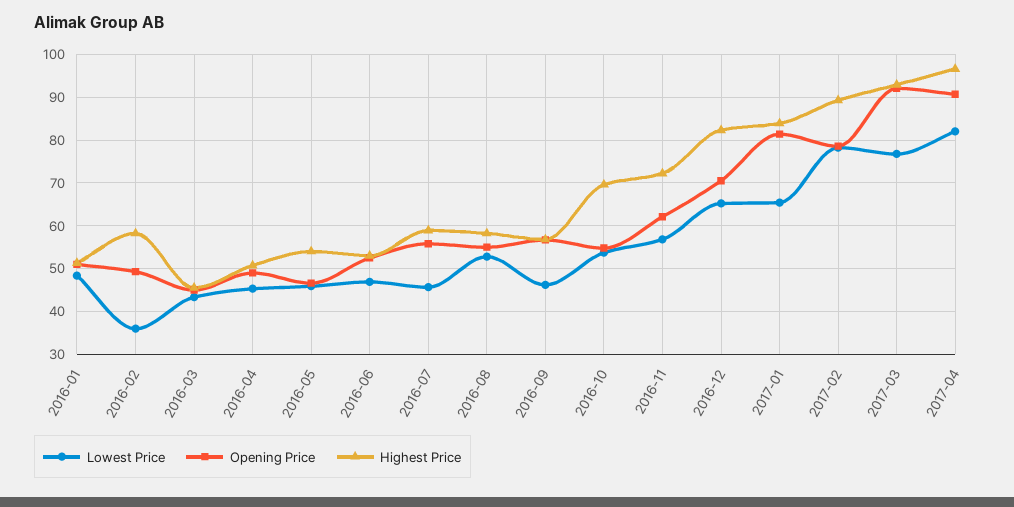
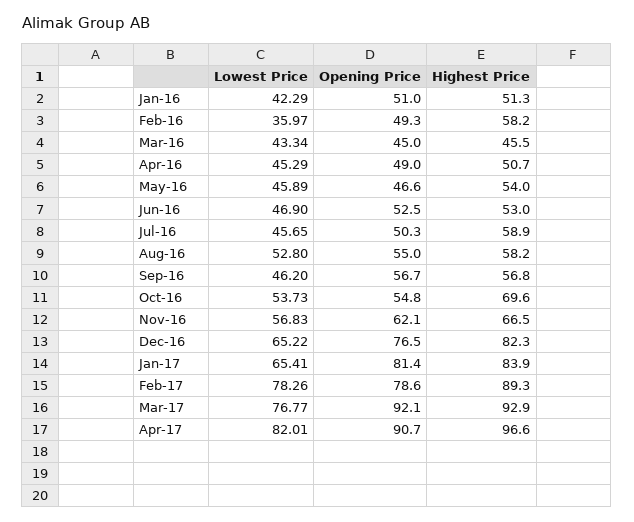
  {
    "Lowest Price": {
-     "2016-01": 48,
+     "2016-01": 42.29,
      "2016-02": 35.97,
      "2016-03": 43.34,
      "2016-04": 45.29,
      "2016-05": 45.89,
      "2016-06": 46.9,
      "2016-07": 45.65,
      "2016-08": 52.8,
      "2016-09": 46.2,
      "2016-10": 53.73,
      "2016-11": 56.83,
      "2016-12": 65.22,
      "2017-01": 65.41,
      "2017-02": 78.26,
      "2017-03": 76.77,
      "2017-04": 82.01
    },
    "Opening Price": {
      "2016-01": 51,
      "2016-02": 49.3,
      "2016-03": 45,
      "2016-04": 49,
      "2016-05": 46.6,
      "2016-06": 52.5,
-     "2016-07": 56,
+     "2016-07": 50.3,
      "2016-08": 55,
      "2016-09": 56.7,
      "2016-10": 54.8,
      "2016-11": 62.1,
-     "2016-12": 70,
+     "2016-12": 76.5,
      "2017-01": 81.4,
      "2017-02": 78.6,
      "2017-03": 92.1,
      "2017-04": 90.7
    },
    "Highest Price": {
      "2016-01": 51.3,
      "2016-02": 58.2,
      "2016-03": 45.5,
      "2016-04": 50.7,
      "2016-05": 54,
      "2016-06": 53,
      "2016-07": 58.9,
      "2016-08": 58.2,
      "2016-09": 56.8,
      "2016-10": 69.6,
-     "2016-11": 72,
+     "2016-11": 66.5,
      "2016-12": 82.3,
      "2017-01": 83.9,
      "2017-02": 89.3,
      "2017-03": 92.9,
      "2017-04": 96.6
    }
  }

